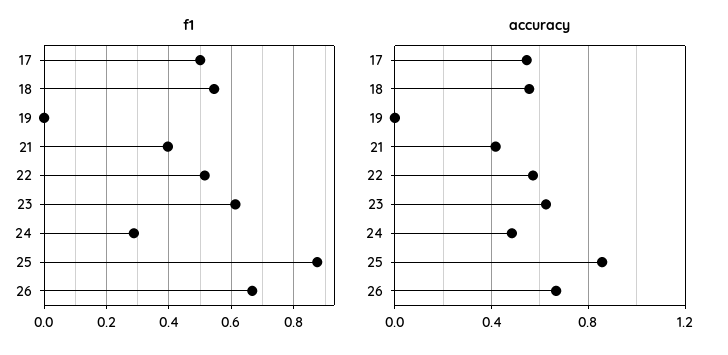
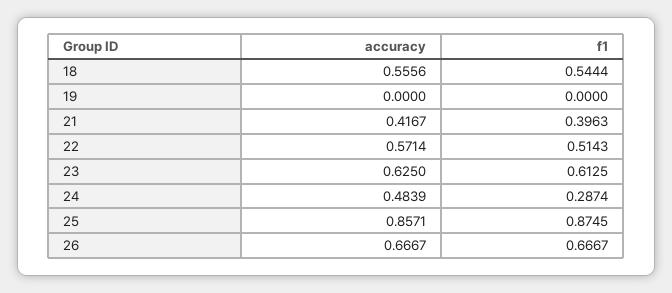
  {
    "f1": {
-     "17": 0.5,
      "18": 0.5444,
      "19": 0,
      "21": 0.3963,
      "22": 0.5143,
      "23": 0.6125,
      "24": 0.2874,
      "25": 0.8745,
      "26": 0.6667
    },
    "accuracy": {
-     "17": 0.55,
      "18": 0.5556,
      "19": 0,
      "21": 0.4167,
      "22": 0.5714,
      "23": 0.625,
      "24": 0.4839,
      "25": 0.8571,
      "26": 0.6667
    }
  }

